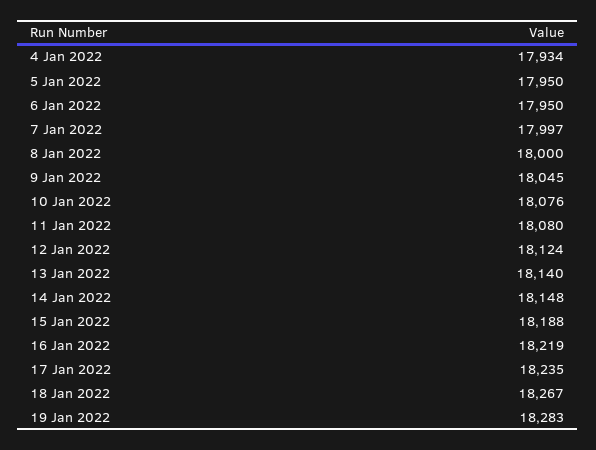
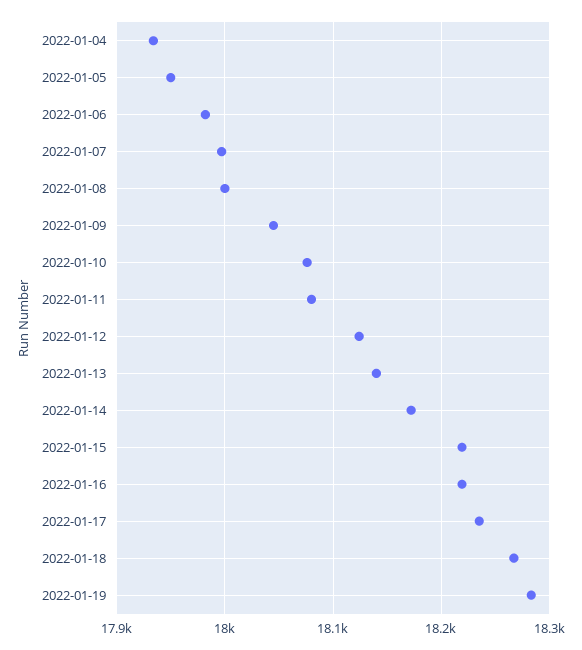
  {
    "4 Jan 2022": 17934,
    "5 Jan 2022": 17950,
-   "6 Jan 2022": 17950,
+   "6 Jan 2022": 17980,
    "7 Jan 2022": 17997,
    "8 Jan 2022": 18000,
    "9 Jan 2022": 18045,
    "10 Jan 2022": 18076,
    "11 Jan 2022": 18080,
    "12 Jan 2022": 18124,
    "13 Jan 2022": 18140,
-   "14 Jan 2022": 18148,
+   "14 Jan 2022": 18170,
-   "15 Jan 2022": 18188,
+   "15 Jan 2022": 18220,
    "16 Jan 2022": 18219,
    "17 Jan 2022": 18235,
    "18 Jan 2022": 18267,
    "19 Jan 2022": 18283
  }

